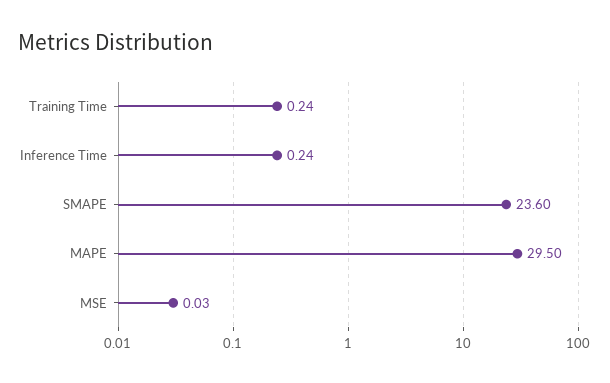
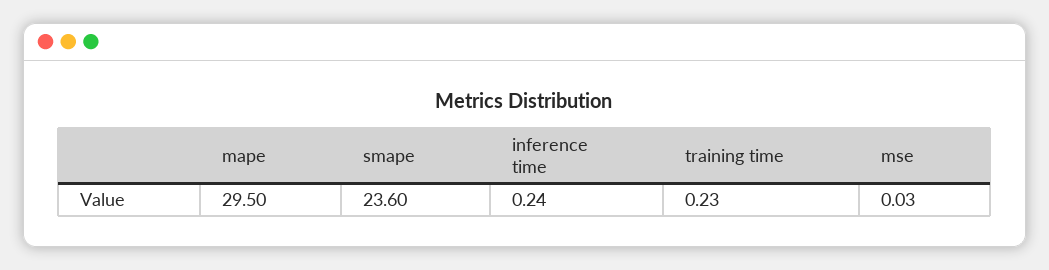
  {
-   "Training Time": 0.24,
+   "Training Time": 0.23,
    "Inference Time": 0.24,
    "SMAPE": 23.6,
    "MAPE": 29.5,
    "MSE": 0.03
  }

